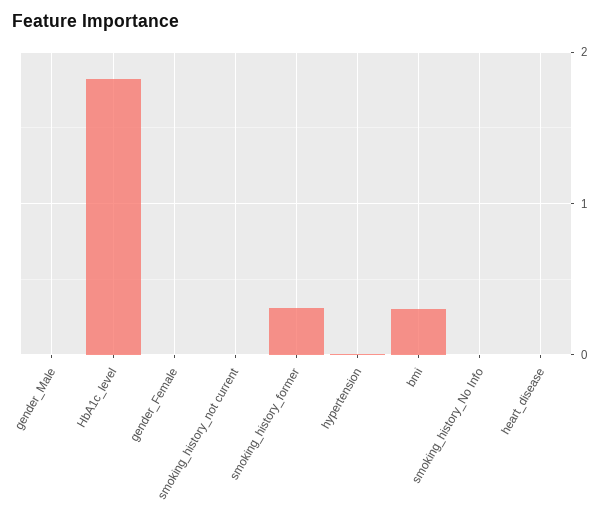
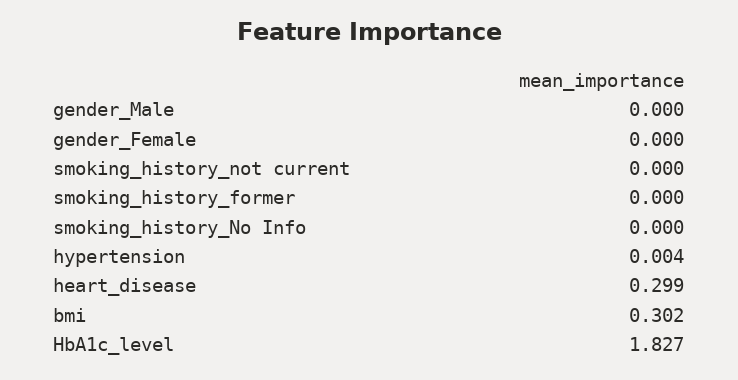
  {
    "gender_Male": 0,
    "HbA1c_level": 1.827,
    "gender_Female": 0,
    "smoking_history_not current": 0,
-   "smoking_history_former": 0.3,
+   "smoking_history_former": 0,
    "hypertension": 0.004,
    "bmi": 0.302,
    "smoking_history_No Info": 0,
-   "heart_disease": 0
+   "heart_disease": 0.299
  }

